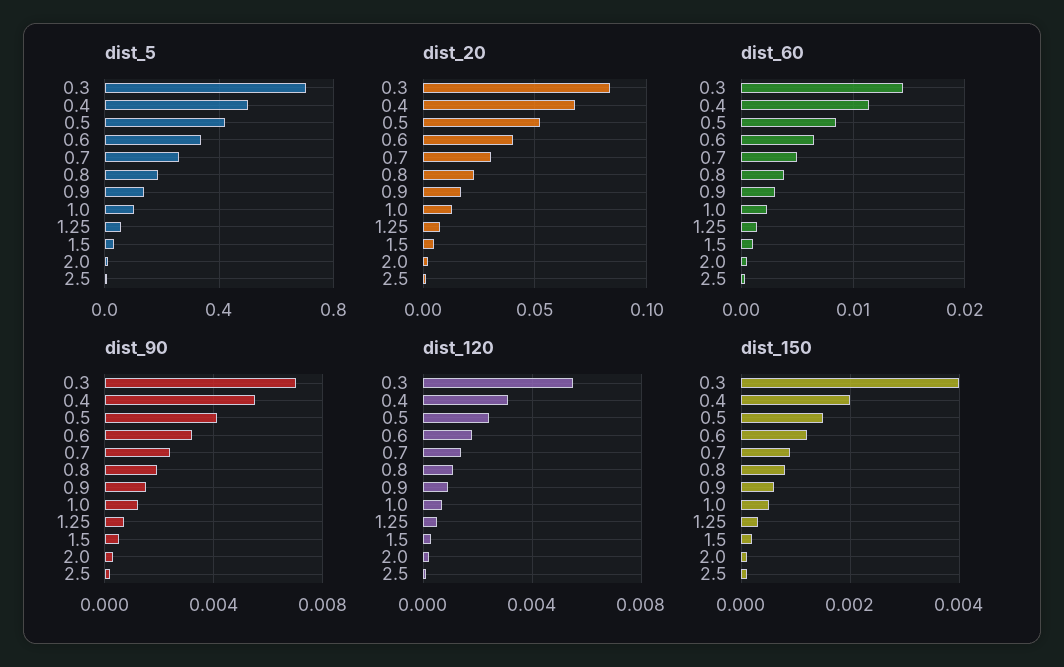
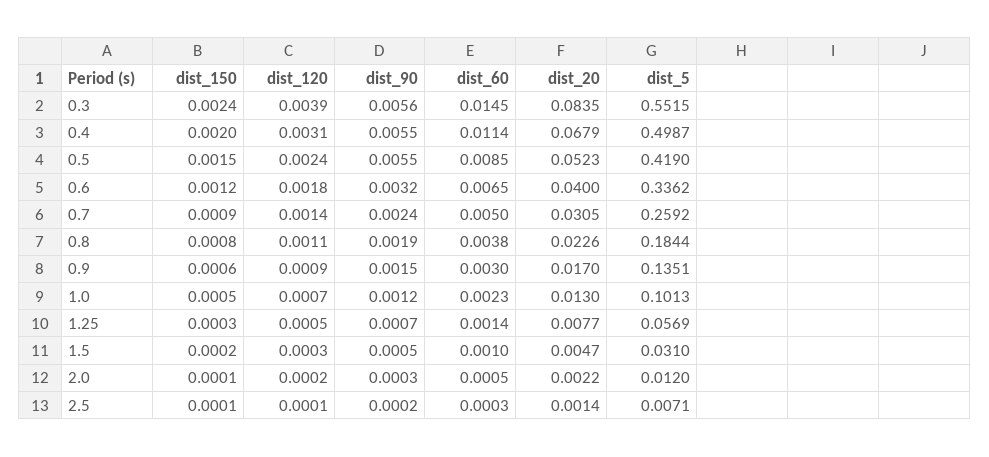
  {
    "dist_5": {
-     "0.3": 0.7,
+     "0.3": 0.5515,
      "0.4": 0.4987,
      "0.5": 0.419,
      "0.6": 0.3362,
      "0.7": 0.2592,
      "0.8": 0.1844,
      "0.9": 0.1351,
      "1.0": 0.1013,
      "1.25": 0.0569,
      "1.5": 0.031,
      "2.0": 0.012,
      "2.5": 0.0071
    },
    "dist_20": {
      "0.3": 0.0835,
      "0.4": 0.0679,
      "0.5": 0.0523,
      "0.6": 0.04,
      "0.7": 0.0305,
      "0.8": 0.0226,
      "0.9": 0.017,
      "1.0": 0.013,
      "1.25": 0.0077,
      "1.5": 0.0047,
      "2.0": 0.0022,
      "2.5": 0.0014
    },
    "dist_60": {
      "0.3": 0.0145,
      "0.4": 0.0114,
      "0.5": 0.0085,
      "0.6": 0.0065,
      "0.7": 0.005,
      "0.8": 0.0038,
      "0.9": 0.003,
      "1.0": 0.0023,
      "1.25": 0.0014,
      "1.5": 0.001,
      "2.0": 0.0005,
      "2.5": 0.0003
    },
    "dist_90": {
-     "0.3": 0.007,
+     "0.3": 0.0056,
      "0.4": 0.0055,
-     "0.5": 0.004,
+     "0.5": 0.0055,
      "0.6": 0.0032,
      "0.7": 0.0024,
      "0.8": 0.0019,
      "0.9": 0.0015,
      "1.0": 0.0012,
      "1.25": 0.0007,
      "1.5": 0.0005,
      "2.0": 0.0003,
      "2.5": 0.0002
    },
    "dist_120": {
-     "0.3": 0.0055,
+     "0.3": 0.0039,
      "0.4": 0.0031,
      "0.5": 0.0024,
      "0.6": 0.0018,
      "0.7": 0.0014,
      "0.8": 0.0011,
      "0.9": 0.0009,
      "1.0": 0.0007,
      "1.25": 0.0005,
      "1.5": 0.0003,
      "2.0": 0.0002,
      "2.5": 0.0001
    },
    "dist_150": {
-     "0.3": 0.004,
+     "0.3": 0.0024,
      "0.4": 0.002,
      "0.5": 0.0015,
      "0.6": 0.0012,
      "0.7": 0.0009,
      "0.8": 0.0008,
      "0.9": 0.0006,
      "1.0": 0.0005,
      "1.25": 0.0003,
      "1.5": 0.0002,
      "2.0": 0.0001,
      "2.5": 0.0001
    }
  }

